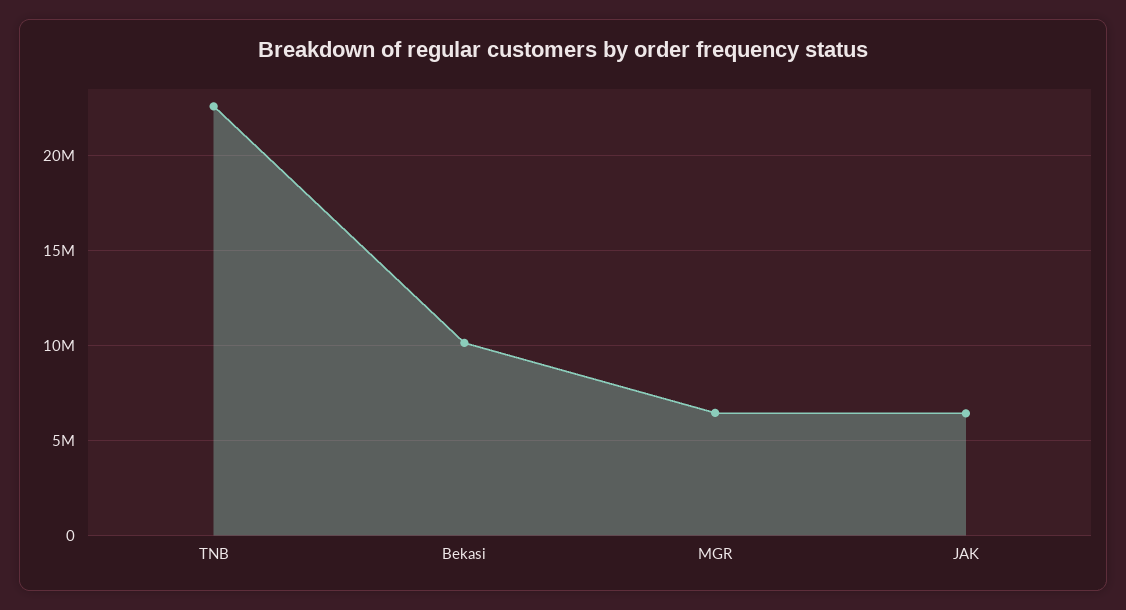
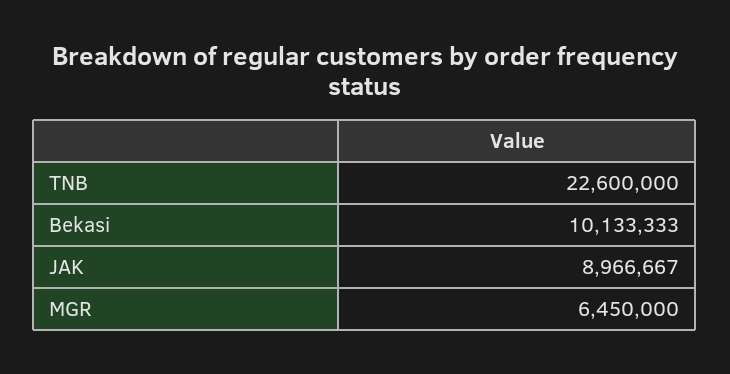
  {
    "TNB": 22600000,
    "Bekasi": 10133333,
    "MGR": 6450000,
-   "JAK": 6500000
+   "JAK": 8966667
  }

